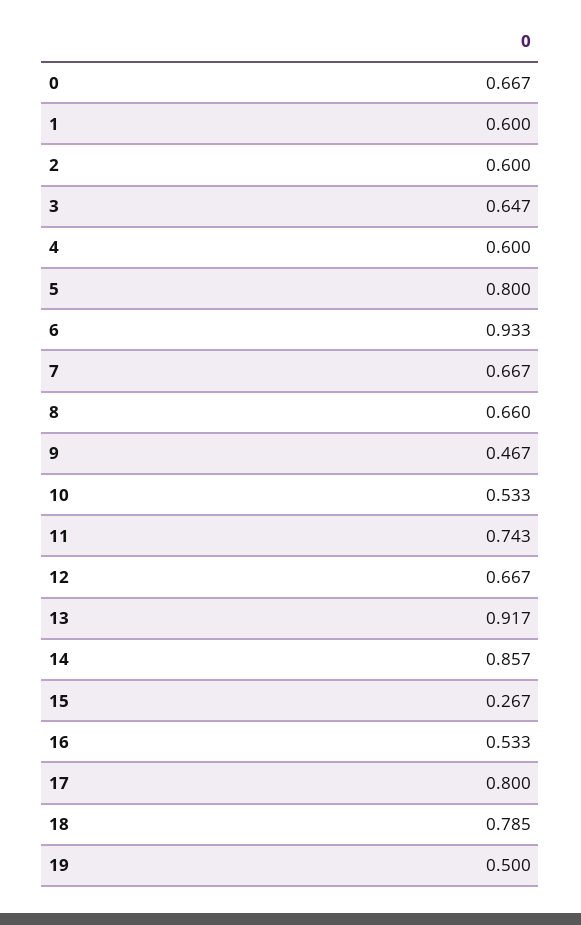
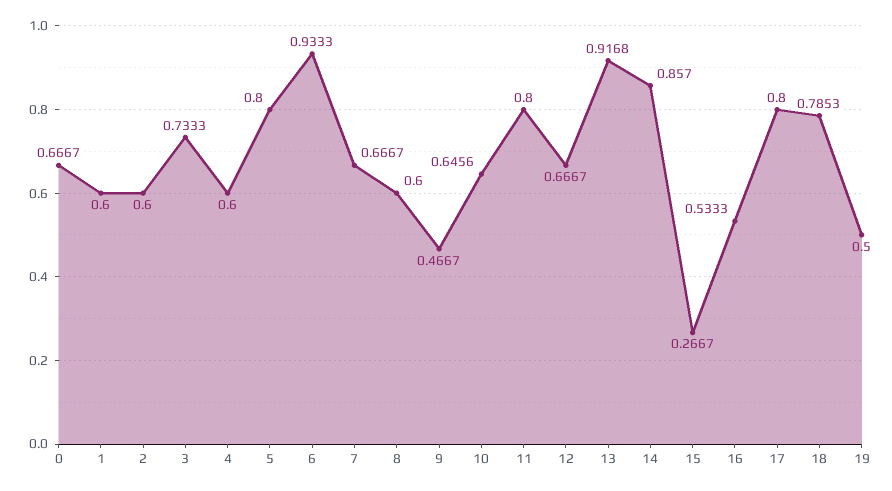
  {
    "0": 0.6667,
    "1": 0.6,
    "2": 0.6,
-   "3": 0.647,
+   "3": 0.7333,
    "4": 0.6,
    "5": 0.8,
    "6": 0.9333,
    "7": 0.6667,
-   "8": 0.66,
+   "8": 0.6,
    "9": 0.4667,
-   "10": 0.533,
+   "10": 0.6456,
-   "11": 0.743,
+   "11": 0.8,
    "12": 0.6667,
    "13": 0.9168,
    "14": 0.857,
    "15": 0.2667,
    "16": 0.5333,
    "17": 0.8,
    "18": 0.7853,
    "19": 0.5
  }

